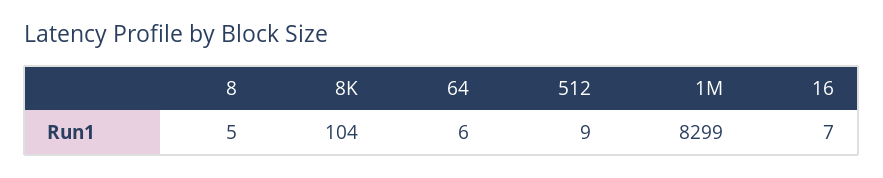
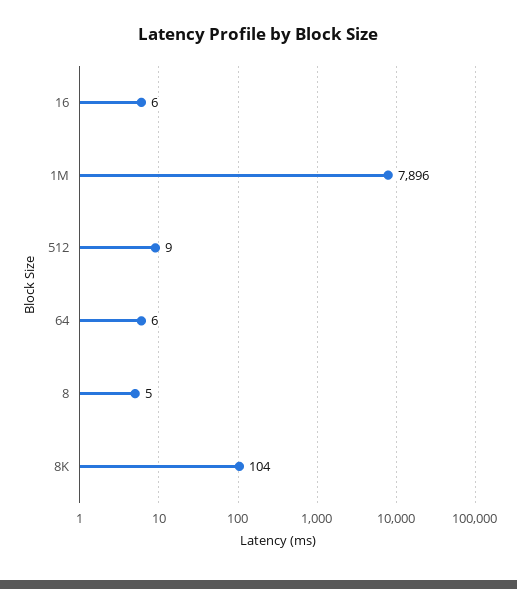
  {
    "8": 5,
    "8K": 104,
    "64": 6,
    "512": 9,
-   "1M": 8299,
+   "1M": 7896,
-   "16": 7
+   "16": 6
  }

